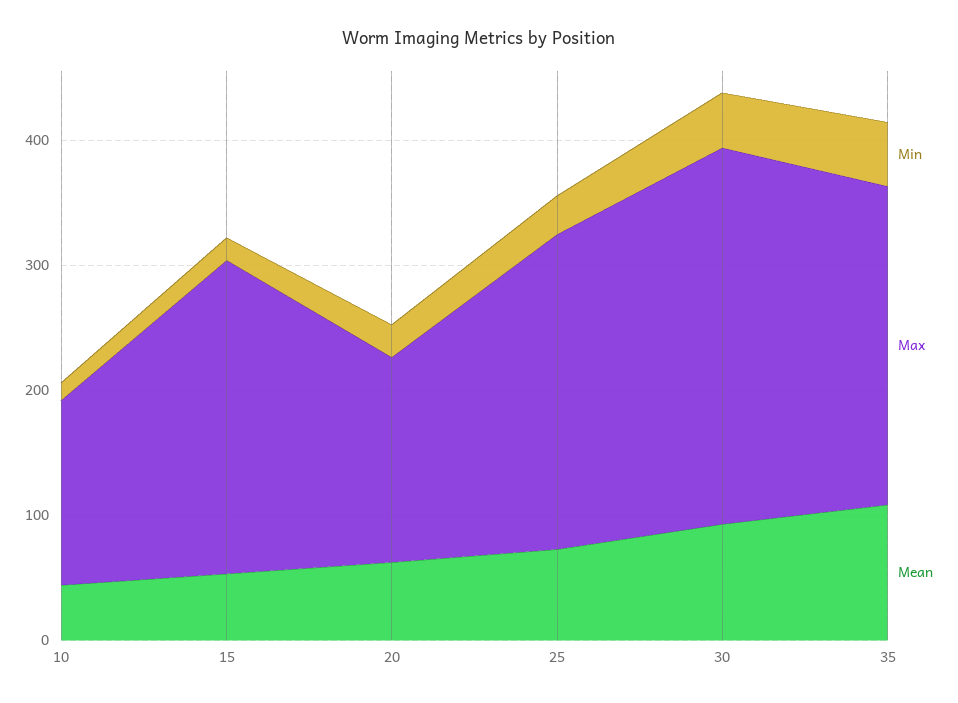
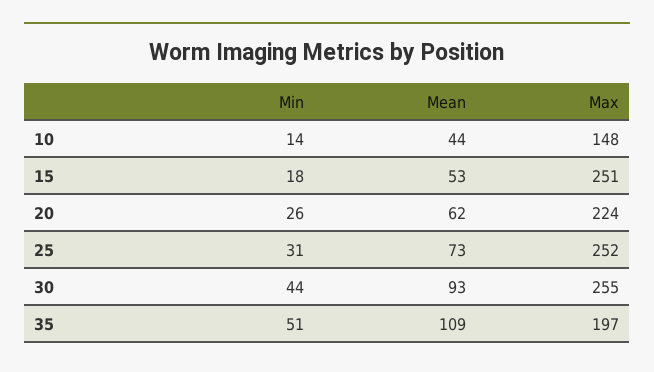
  {
    "Min": {
      "10": 14,
      "15": 18,
      "20": 26,
      "25": 31,
      "30": 44,
      "35": 51
    },
    "Max": {
      "10": 148,
      "15": 251,
-     "20": 160,
+     "20": 224,
      "25": 252,
-     "30": 300,
+     "30": 255,
-     "35": 260
+     "35": 197
    },
    "Mean": {
      "10": 44,
      "15": 53,
      "20": 62,
      "25": 73,
      "30": 93,
      "35": 109
    }
  }

